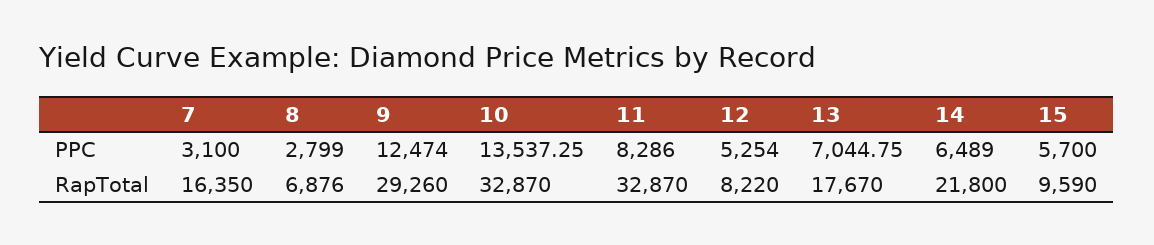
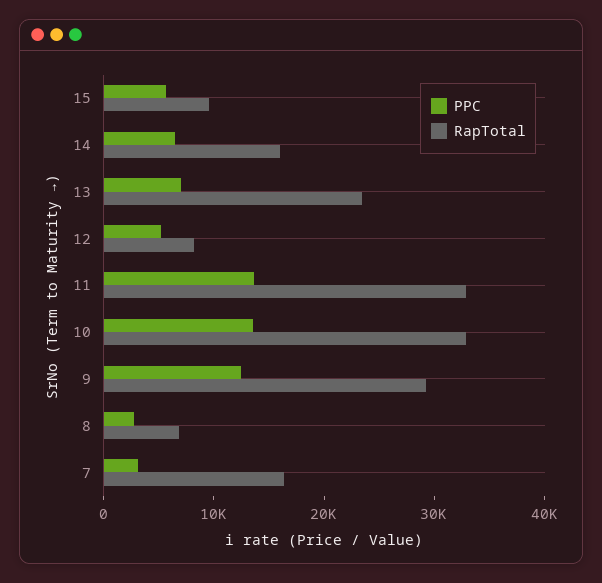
  {
    "PPC": {
      "7": 3100,
      "8": 2799,
      "9": 12474,
      "10": 13537.25,
-     "11": 8286,
+     "11": 14000,
      "12": 5254,
      "13": 7044.75,
      "14": 6489,
      "15": 5700
    },
    "RapTotal": {
      "7": 16350,
      "8": 6876,
      "9": 29260,
      "10": 32870,
      "11": 32870,
      "12": 8220,
-     "13": 17670,
+     "13": 24000,
-     "14": 21800,
+     "14": 16000,
      "15": 9590
    }
  }

